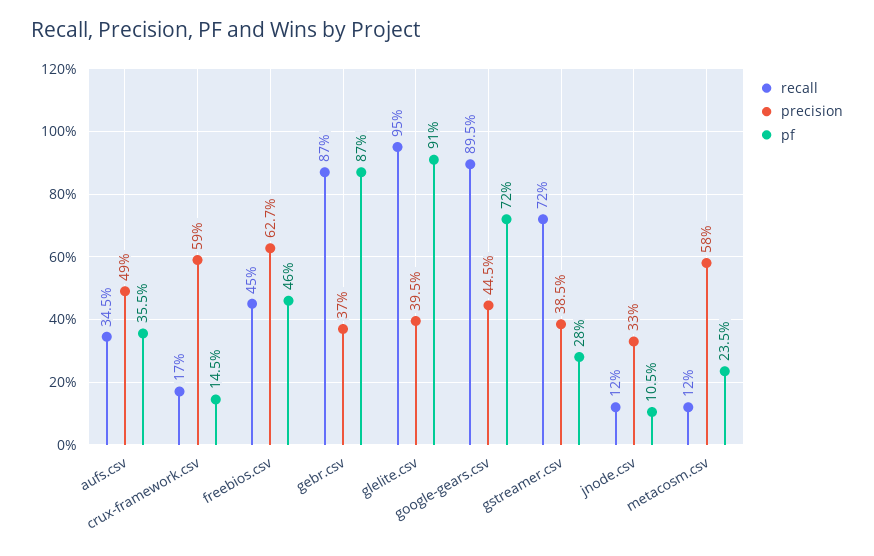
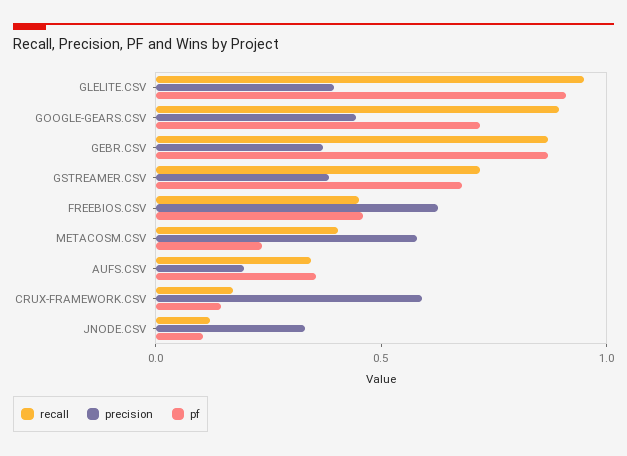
  {
    "recall": {
      "aufs.csv": 0.345,
      "crux-framework.csv": 0.17,
      "freebios.csv": 0.45,
      "gebr.csv": 0.87,
      "glelite.csv": 0.95,
      "google-gears.csv": 0.895,
      "gstreamer.csv": 0.72,
      "jnode.csv": 0.12,
-     "metacosm.csv": 0.12
+     "metacosm.csv": 0.4
    },
    "precision": {
-     "aufs.csv": 0.49,
+     "aufs.csv": 0.2,
      "crux-framework.csv": 0.59,
      "freebios.csv": 0.627,
      "gebr.csv": 0.37,
      "glelite.csv": 0.395,
      "google-gears.csv": 0.445,
      "gstreamer.csv": 0.385,
      "jnode.csv": 0.33,
      "metacosm.csv": 0.58
    },
    "pf": {
      "aufs.csv": 0.355,
      "crux-framework.csv": 0.145,
      "freebios.csv": 0.46,
      "gebr.csv": 0.87,
      "glelite.csv": 0.91,
      "google-gears.csv": 0.72,
-     "gstreamer.csv": 0.28,
+     "gstreamer.csv": 0.7,
      "jnode.csv": 0.105,
      "metacosm.csv": 0.235
    }
  }

